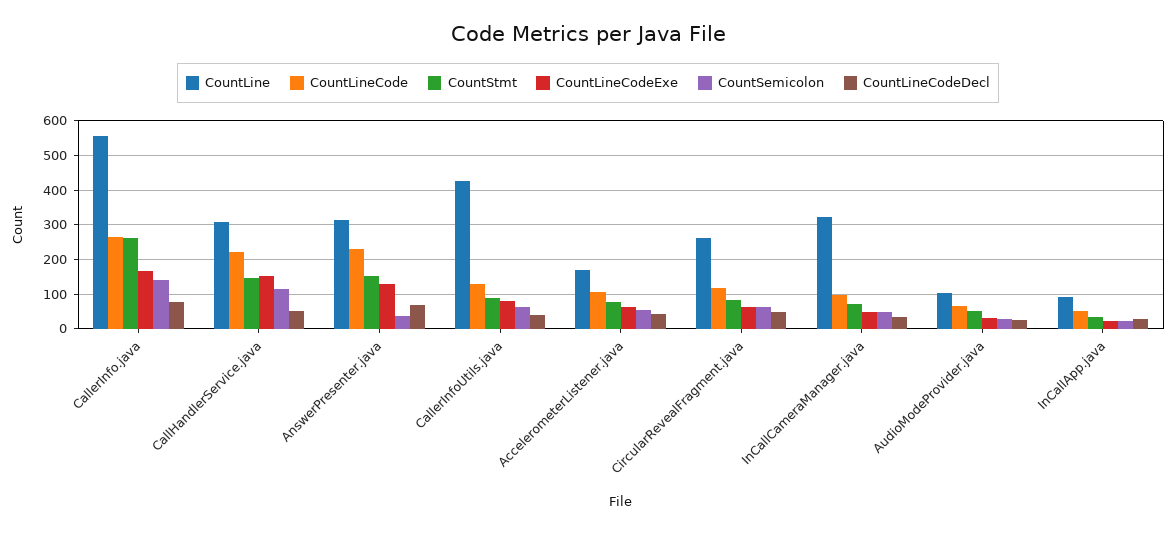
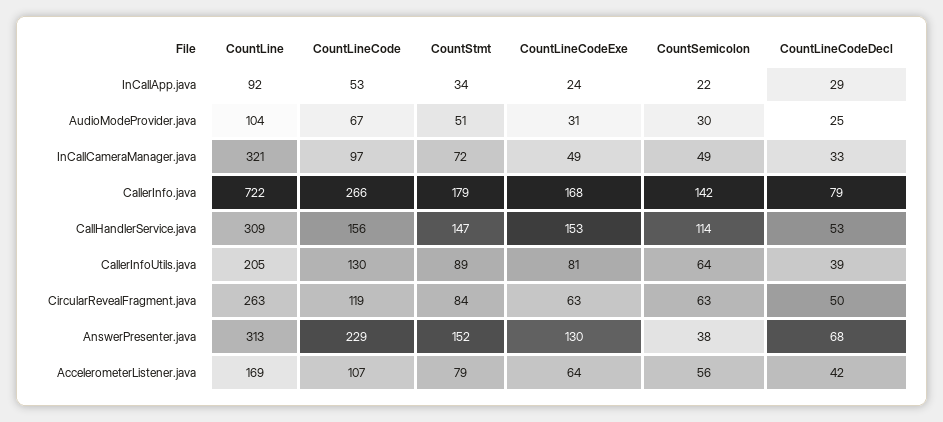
  {
    "CountLine": {
-     "CallerInfo.java": 560,
+     "CallerInfo.java": 722,
      "CallHandlerService.java": 309,
      "AnswerPresenter.java": 313,
-     "CallerInfoUtils.java": 420,
+     "CallerInfoUtils.java": 205,
      "AccelerometerListener.java": 169,
      "CircularRevealFragment.java": 263,
      "InCallCameraManager.java": 321,
      "AudioModeProvider.java": 104,
      "InCallApp.java": 92
    },
    "CountLineCode": {
      "CallerInfo.java": 266,
-     "CallHandlerService.java": 220,
+     "CallHandlerService.java": 156,
      "AnswerPresenter.java": 229,
      "CallerInfoUtils.java": 130,
      "AccelerometerListener.java": 107,
      "CircularRevealFragment.java": 119,
      "InCallCameraManager.java": 97,
      "AudioModeProvider.java": 67,
      "InCallApp.java": 53
    },
    "CountStmt": {
-     "CallerInfo.java": 260,
+     "CallerInfo.java": 179,
      "CallHandlerService.java": 147,
      "AnswerPresenter.java": 152,
      "CallerInfoUtils.java": 89,
      "AccelerometerListener.java": 79,
      "CircularRevealFragment.java": 84,
      "InCallCameraManager.java": 72,
      "AudioModeProvider.java": 51,
      "InCallApp.java": 34
    },
    "CountLineCodeExe": {
      "CallerInfo.java": 168,
      "CallHandlerService.java": 153,
      "AnswerPresenter.java": 130,
      "CallerInfoUtils.java": 81,
      "AccelerometerListener.java": 64,
      "CircularRevealFragment.java": 63,
      "InCallCameraManager.java": 49,
      "AudioModeProvider.java": 31,
      "InCallApp.java": 24
    },
    "CountSemicolon": {
      "CallerInfo.java": 142,
      "CallHandlerService.java": 114,
      "AnswerPresenter.java": 38,
      "CallerInfoUtils.java": 64,
      "AccelerometerListener.java": 56,
      "CircularRevealFragment.java": 63,
      "InCallCameraManager.java": 49,
      "AudioModeProvider.java": 30,
      "InCallApp.java": 22
    },
    "CountLineCodeDecl": {
      "CallerInfo.java": 79,
      "CallHandlerService.java": 53,
      "AnswerPresenter.java": 68,
      "CallerInfoUtils.java": 39,
      "AccelerometerListener.java": 42,
      "CircularRevealFragment.java": 50,
      "InCallCameraManager.java": 33,
      "AudioModeProvider.java": 25,
      "InCallApp.java": 29
    }
  }

